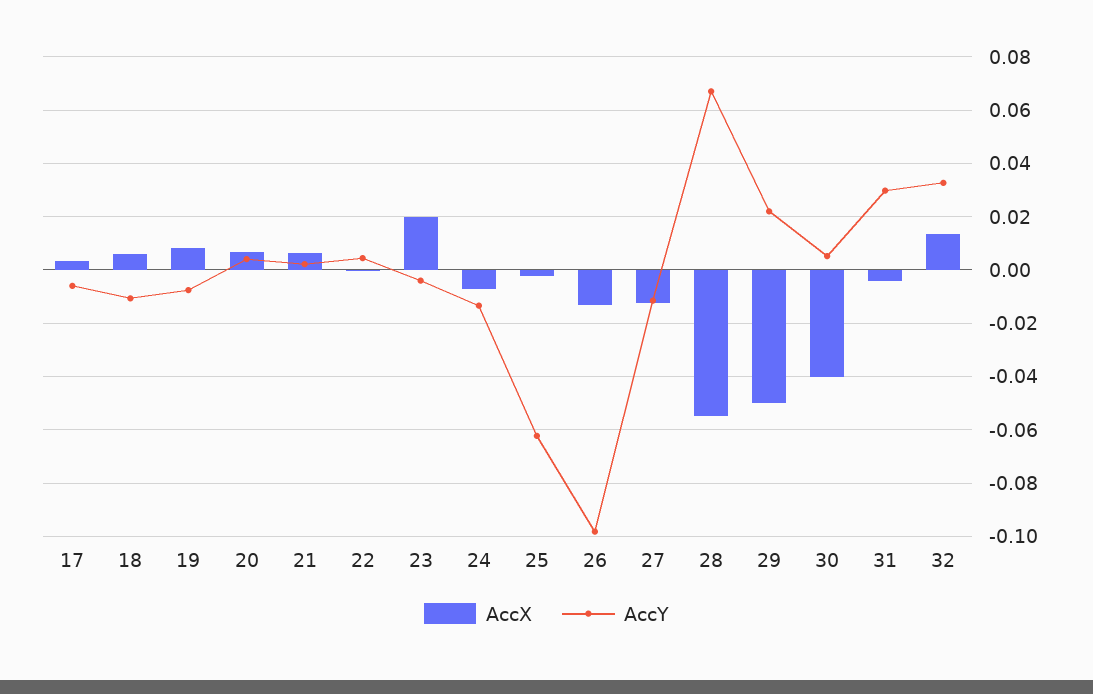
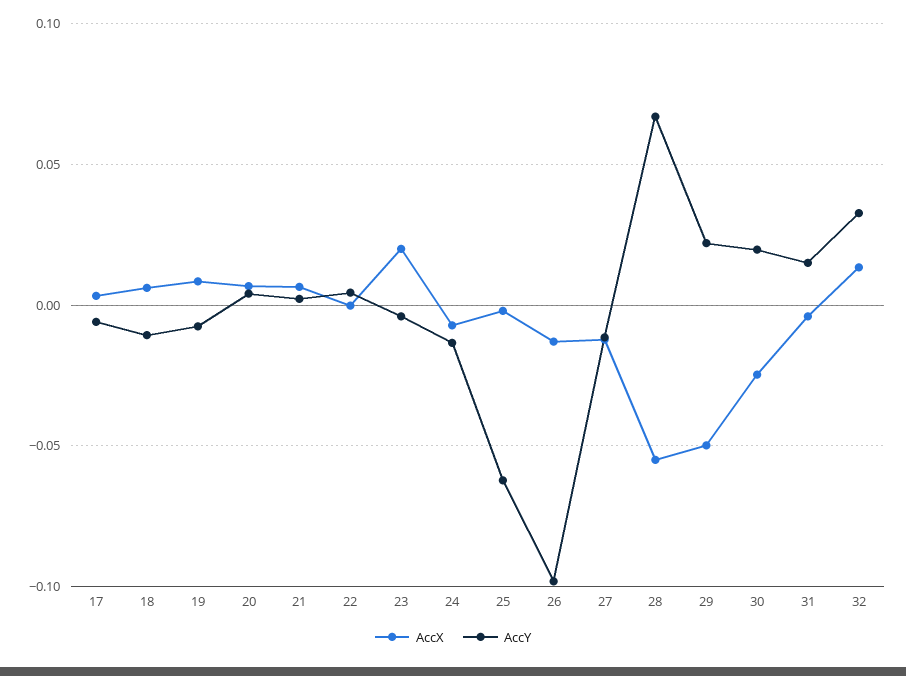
  {
    "AccX": {
      "17": 0.0025,
      "18": 0.005,
      "19": 0.0075,
      "20": 0.0075,
      "21": 0.0075,
      "22": 0,
      "23": 0.02,
      "24": -0.0075,
      "25": -0.0025,
      "26": -0.0125,
      "27": -0.0125,
      "28": -0.055,
      "29": -0.05,
-     "30": -0.04,
+     "30": -0.025,
      "31": -0.005,
      "32": 0.0125
    },
    "AccY": {
      "17": -0.005,
      "18": -0.01,
      "19": -0.0075,
      "20": 0.005,
      "21": 0.0025,
      "22": 0.005,
      "23": -0.005,
      "24": -0.0125,
      "25": -0.0625,
      "26": -0.0975,
      "27": -0.0125,
      "28": 0.0675,
      "29": 0.0225,
-     "30": 0.005,
+     "30": 0.02,
-     "31": 0.03,
+     "31": 0.015,
      "32": 0.0325
    }
  }

